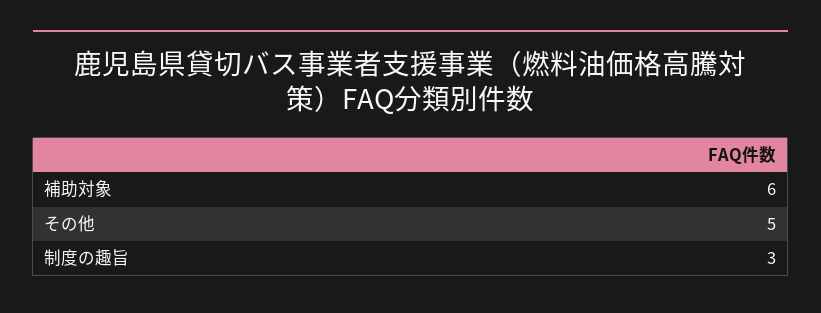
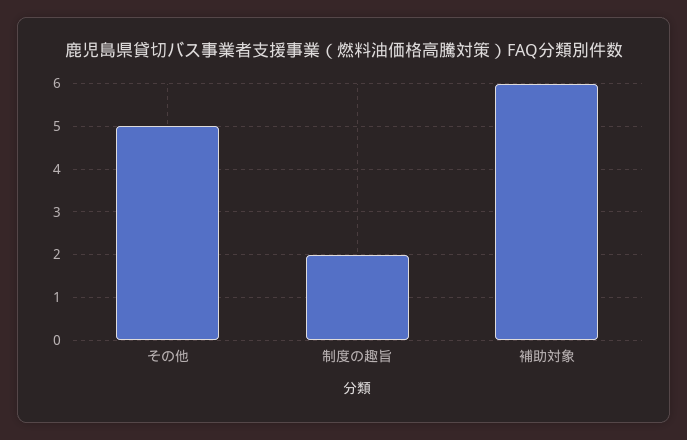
  {
    "補助対象": 6,
    "その他": 5,
-   "制度の趣旨": 3
+   "制度の趣旨": 2
  }

